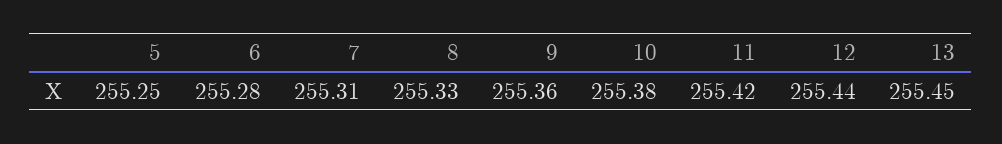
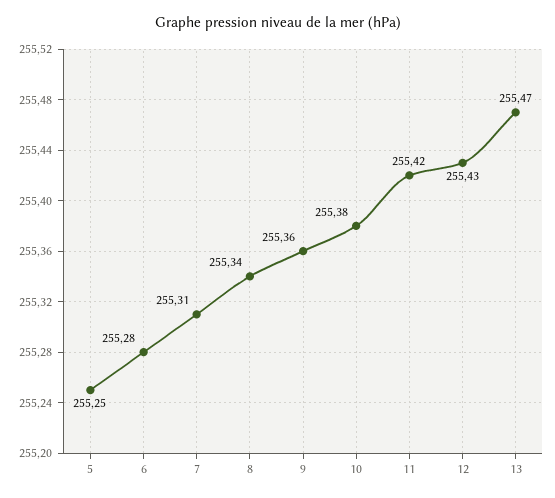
  {
    "5": 255.25,
    "6": 255.28,
    "7": 255.31,
-   "8": 255.33,
+   "8": 255.34,
    "9": 255.36,
    "10": 255.38,
    "11": 255.42,
-   "12": 255.44,
+   "12": 255.43,
-   "13": 255.45
+   "13": 255.47
  }

